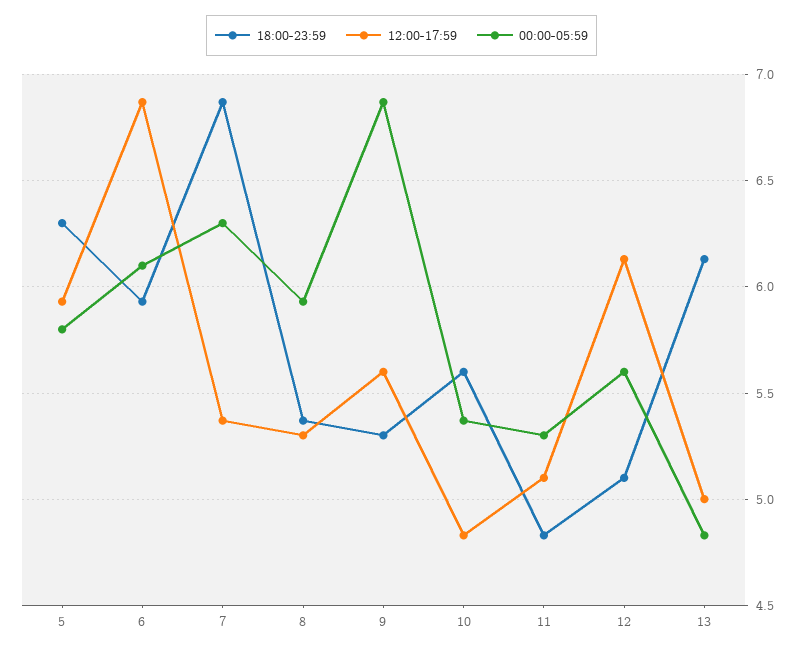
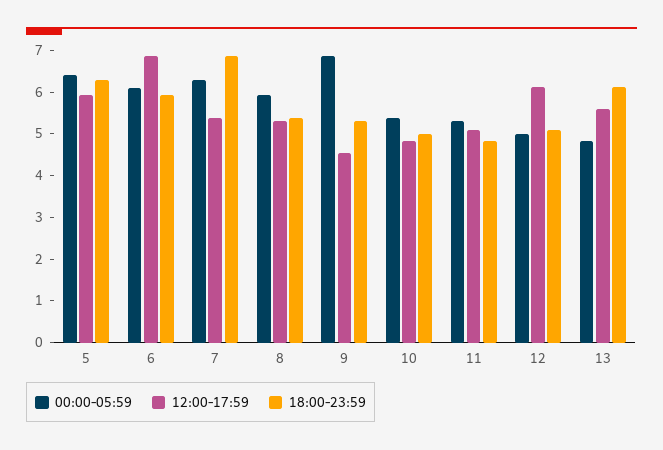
  {
    "18:00-23:59": {
      "5": 6.3,
      "6": 5.95,
      "7": 6.85,
      "8": 5.35,
      "9": 5.3,
-     "10": 5.6,
+     "10": 5,
      "11": 4.85,
      "12": 5.1,
      "13": 6.15
    },
    "12:00-17:59": {
      "5": 5.95,
      "6": 6.85,
      "7": 5.35,
      "8": 5.3,
-     "9": 5.6,
+     "9": 4.6,
      "10": 4.85,
      "11": 5.1,
      "12": 6.15,
-     "13": 5
+     "13": 5.6
    },
    "00:00-05:59": {
-     "5": 5.8,
+     "5": 6.4,
      "6": 6.1,
      "7": 6.3,
      "8": 5.95,
      "9": 6.85,
      "10": 5.35,
      "11": 5.3,
-     "12": 5.6,
+     "12": 5,
      "13": 4.85
    }
  }

